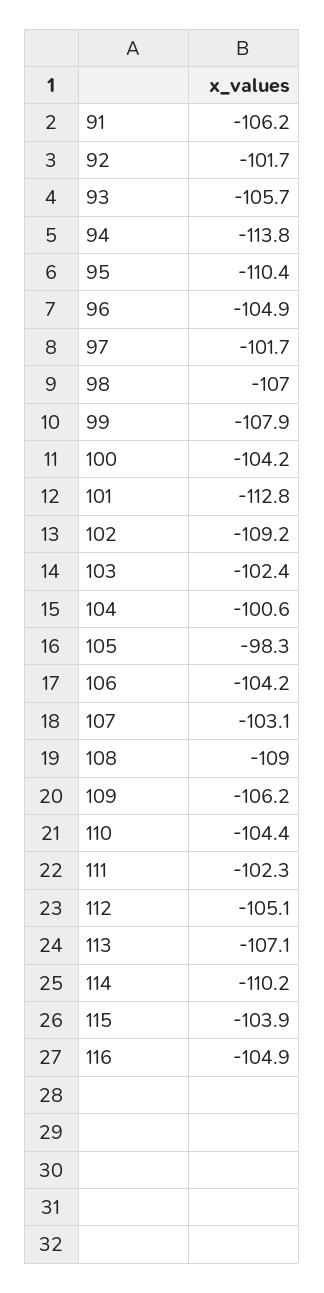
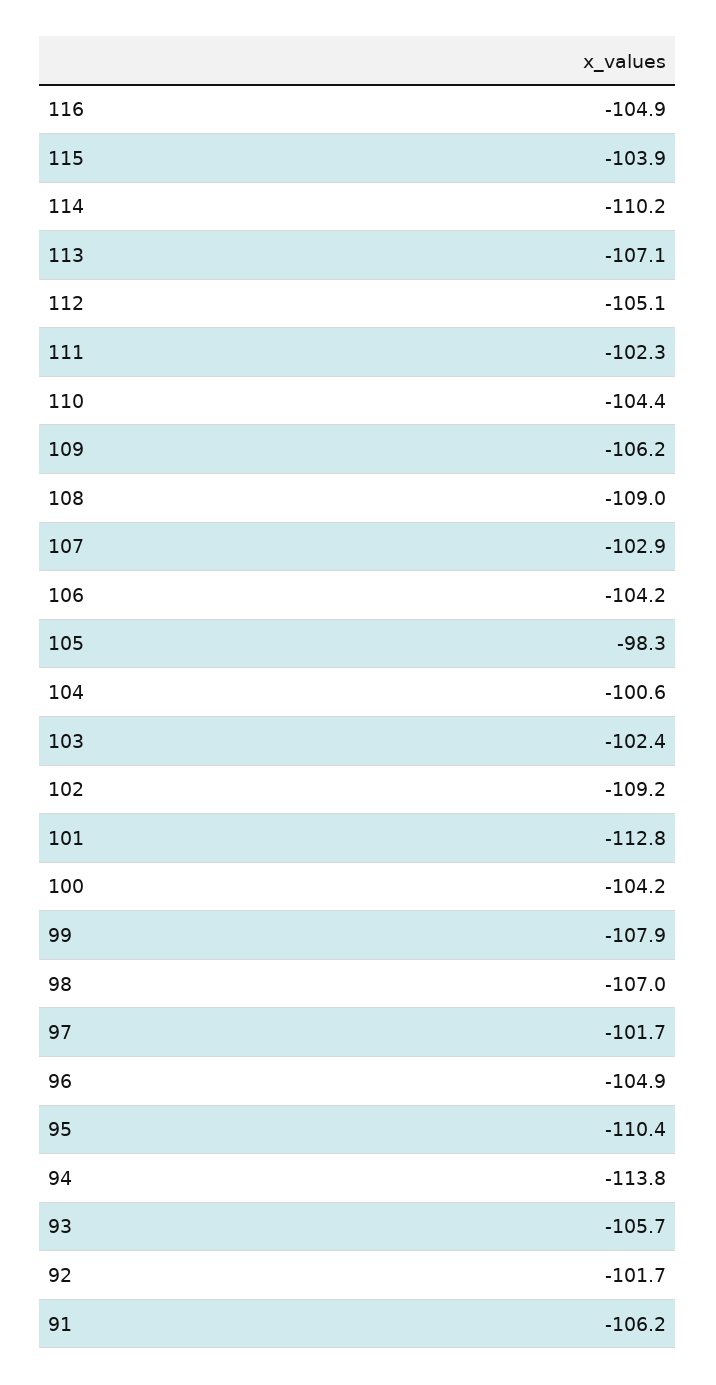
  {
    "91": -106.2,
    "92": -101.7,
    "93": -105.7,
    "94": -113.8,
    "95": -110.4,
    "96": -104.9,
    "97": -101.7,
    "98": -107,
    "99": -107.9,
    "100": -104.2,
    "101": -112.8,
    "102": -109.2,
    "103": -102.4,
    "104": -100.6,
    "105": -98.3,
    "106": -104.2,
-   "107": -103.1,
+   "107": -102.9,
    "108": -109,
    "109": -106.2,
    "110": -104.4,
    "111": -102.3,
    "112": -105.1,
    "113": -107.1,
    "114": -110.2,
    "115": -103.9,
    "116": -104.9
  }

